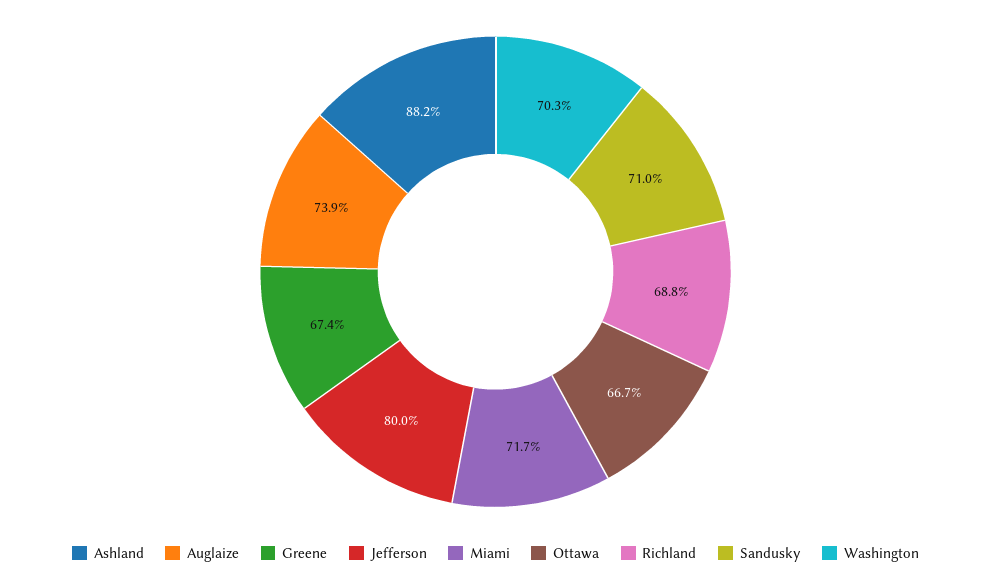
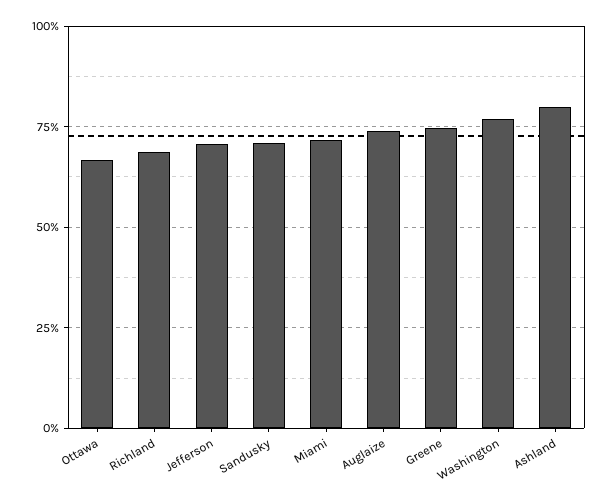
  {
-   "Ashland": 88.2,
+   "Ashland": 80,
    "Auglaize": 73.9,
-   "Greene": 67.4,
+   "Greene": 75,
-   "Jefferson": 80,
+   "Jefferson": 70,
    "Miami": 71.7,
    "Ottawa": 66.7,
    "Richland": 68.8,
    "Sandusky": 71,
-   "Washington": 70.3
+   "Washington": 77.5
  }

